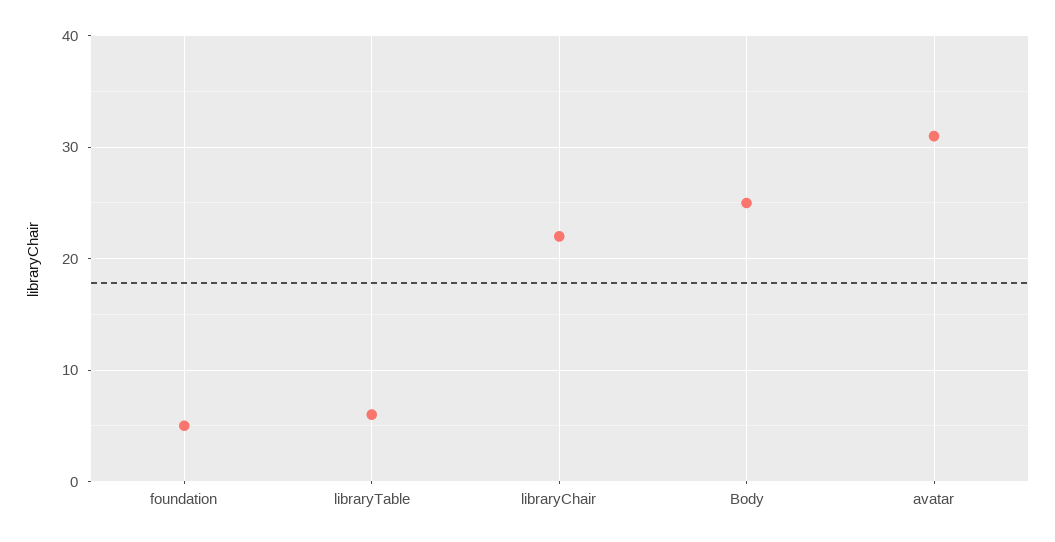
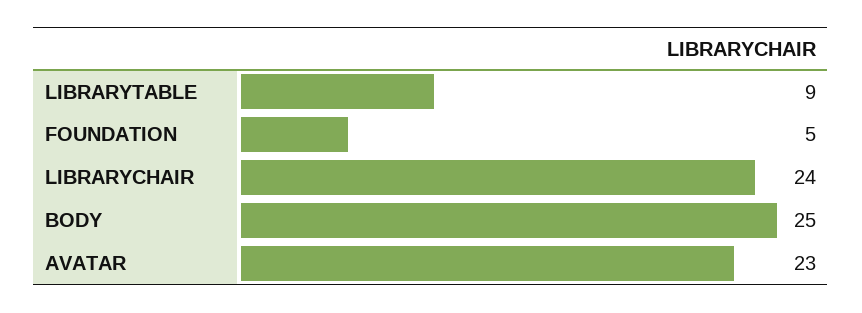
  {
    "foundation": 5,
-   "libraryTable": 6,
+   "libraryTable": 9,
-   "libraryChair": 22,
+   "libraryChair": 24,
    "Body": 25,
-   "avatar": 31
+   "avatar": 23
  }

